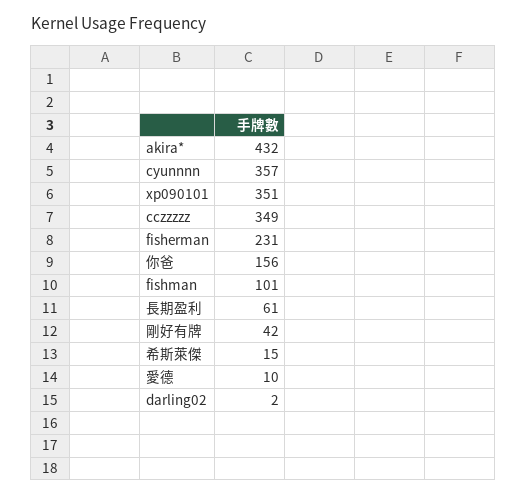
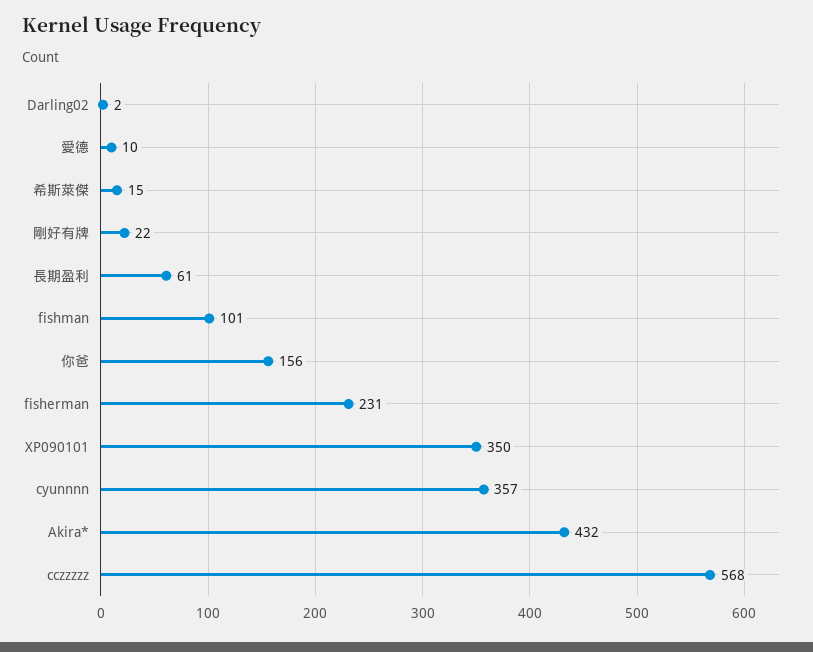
  {
    "akira*": 432,
    "cyunnnn": 357,
-   "xp090101": 351,
+   "xp090101": 350,
-   "cczzzzz": 349,
+   "cczzzzz": 568,
    "fisherman": 231,
    "你爸": 156,
    "fishman": 101,
    "長期盈利": 61,
-   "剛好有牌": 42,
+   "剛好有牌": 22,
    "希斯萊傑": 15,
    "愛德": 10,
    "darling02": 2
  }

